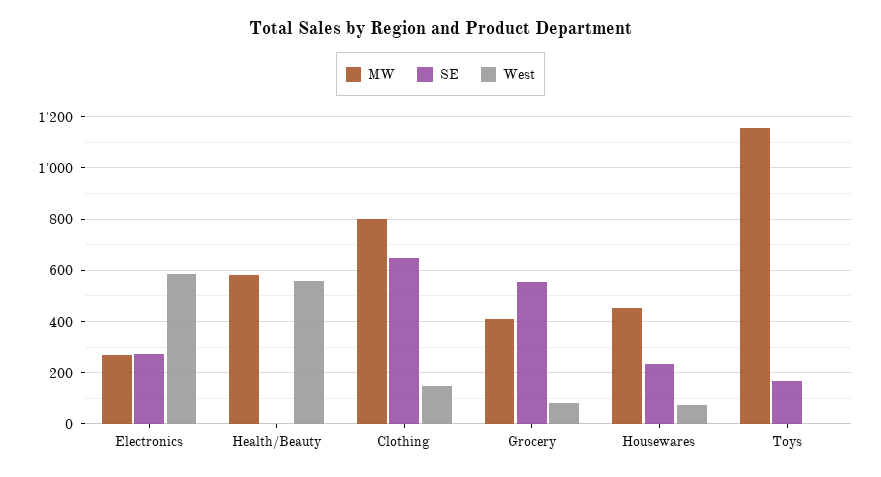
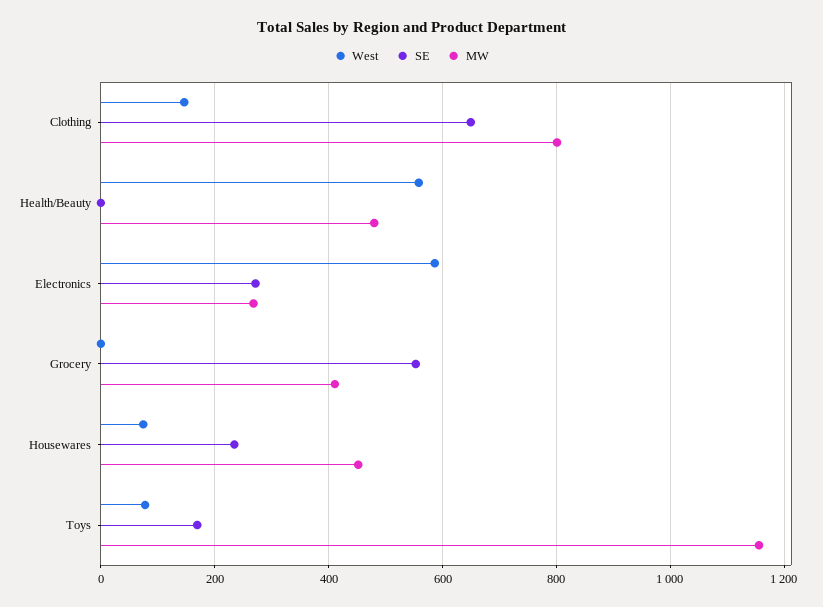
  {
    "MW": {
      "Electronics": 260,
-     "Health/Beauty": 575,
+     "Health/Beauty": 480,
      "Clothing": 800,
      "Grocery": 420,
      "Housewares": 460,
      "Toys": 1160
    },
    "SE": {
      "Electronics": 280,
      "Health/Beauty": 0,
      "Clothing": 640,
      "Grocery": 560,
      "Housewares": 240,
      "Toys": 160
    },
    "West": {
      "Electronics": 580,
      "Health/Beauty": 560,
      "Clothing": 140,
-     "Grocery": 75,
+     "Grocery": 0,
      "Housewares": 80,
-     "Toys": 0
+     "Toys": 80
    }
  }

